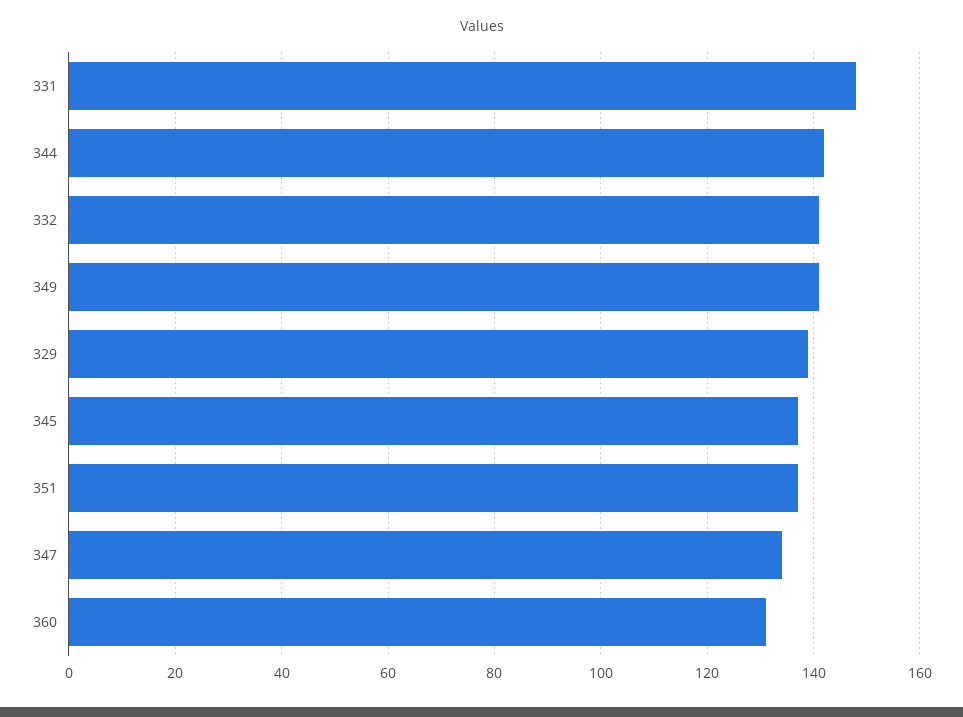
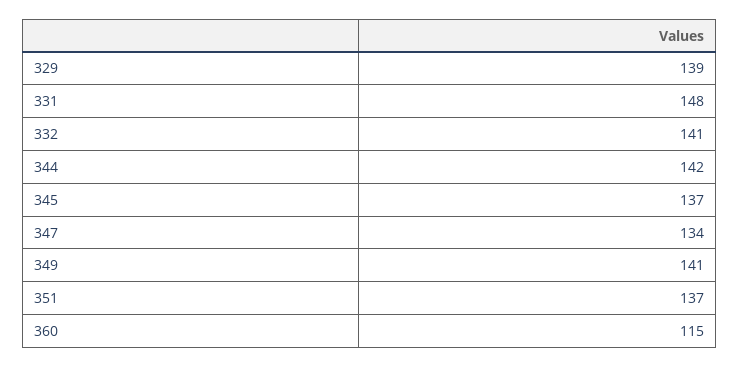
  {
    "331": 148,
    "344": 142,
    "332": 141,
    "349": 141,
    "329": 139,
    "345": 137,
    "351": 137,
    "347": 134,
-   "360": 130
+   "360": 115
  }

